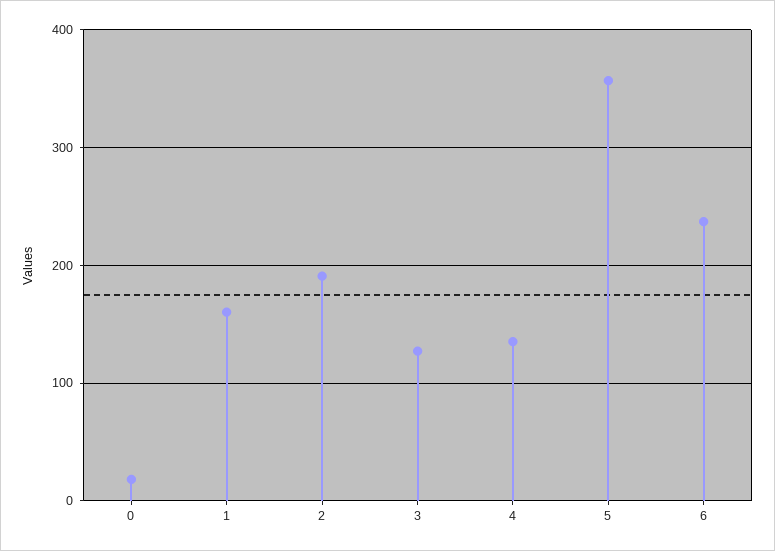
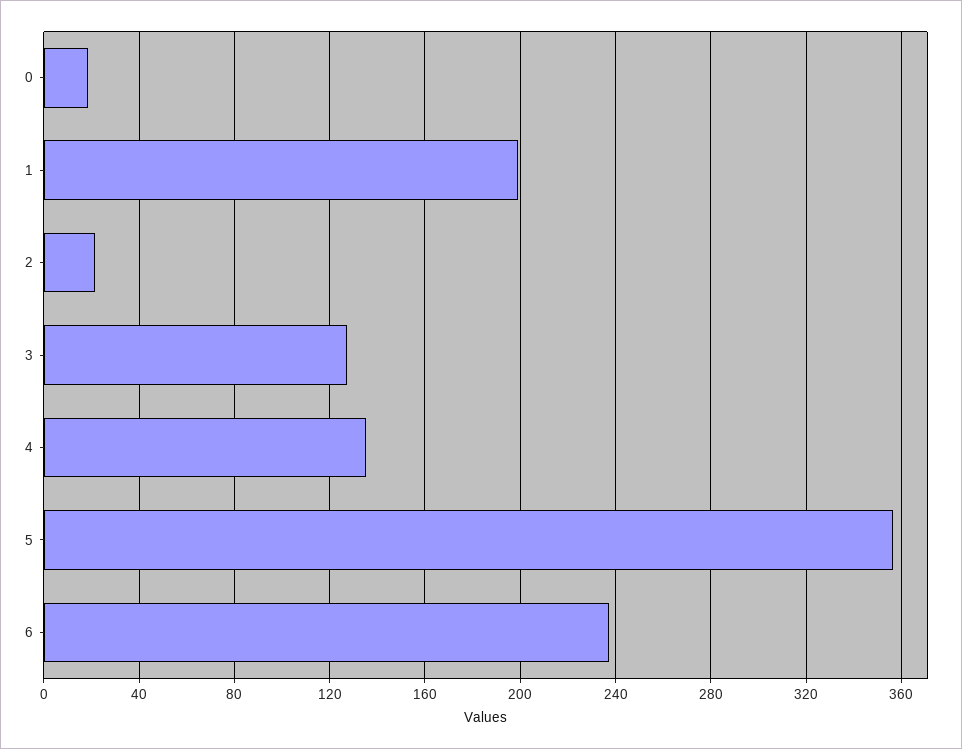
  {
    "0": 20,
-   "1": 160,
+   "1": 200,
-   "2": 190,
+   "2": 20,
    "3": 125,
    "4": 135,
    "5": 355,
    "6": 235
  }

